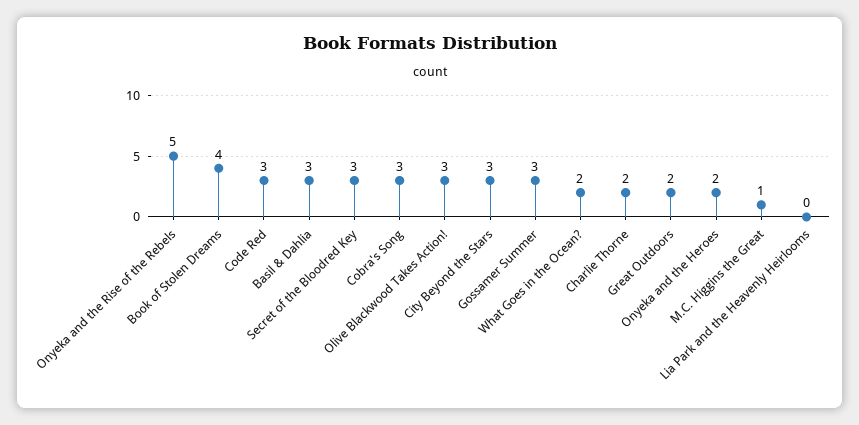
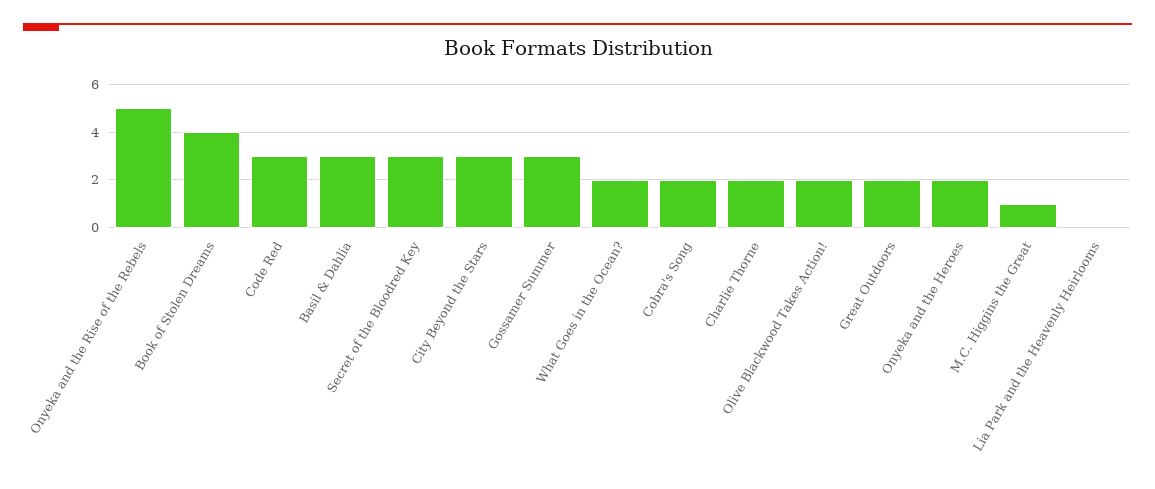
  {
    "Onyeka and the Rise of the Rebels": 5,
    "Book of Stolen Dreams": 4,
    "Code Red": 3,
    "Basil & Dahlia": 3,
    "Secret of the Bloodred Key": 3,
-   "Cobra's Song": 3,
+   "Cobra's Song": 2,
-   "Olive Blackwood Takes Action!": 3,
+   "Olive Blackwood Takes Action!": 2,
    "City Beyond the Stars": 3,
    "Gossamer Summer": 3,
    "What Goes in the Ocean?": 2,
    "Charlie Thorne": 2,
    "Great Outdoors": 2,
    "Onyeka and the Heroes": 2,
    "M.C. Higgins the Great": 1,
    "Lia Park and the Heavenly Heirlooms": 0
  }

